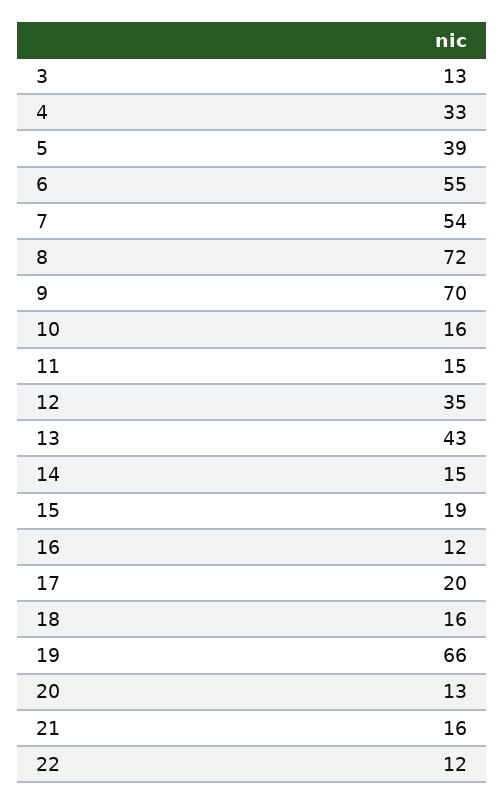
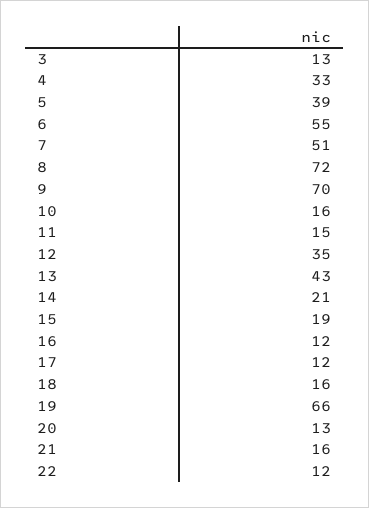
  {
    "3": 13,
    "4": 33,
    "5": 39,
    "6": 55,
-   "7": 54,
+   "7": 51,
    "8": 72,
    "9": 70,
    "10": 16,
    "11": 15,
    "12": 35,
    "13": 43,
-   "14": 15,
+   "14": 21,
    "15": 19,
    "16": 12,
-   "17": 20,
+   "17": 12,
    "18": 16,
    "19": 66,
    "20": 13,
    "21": 16,
    "22": 12
  }

